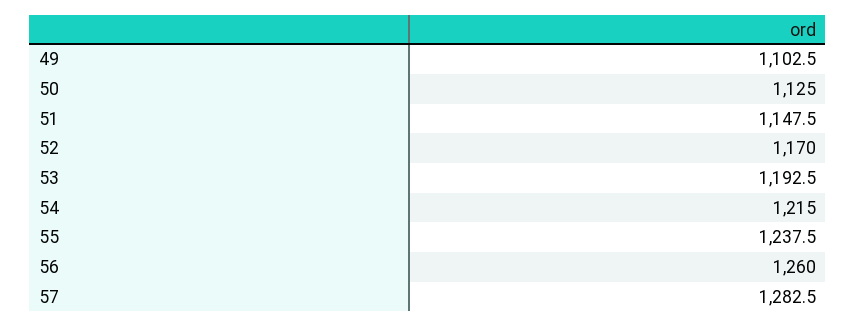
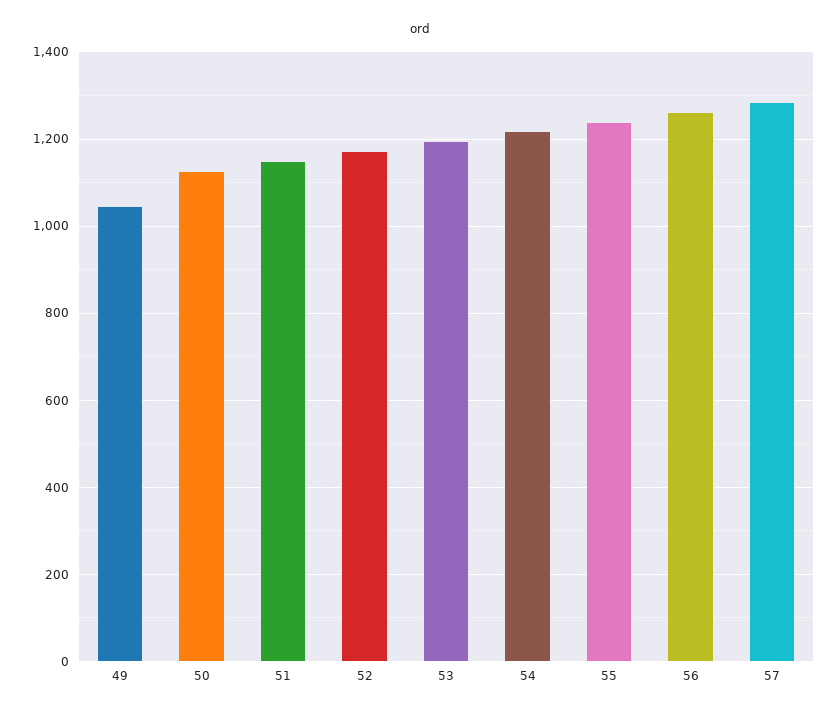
  {
-   "49": 1102.5,
+   "49": 1040,
    "50": 1125,
    "51": 1147.5,
    "52": 1170,
    "53": 1192.5,
    "54": 1215,
    "55": 1237.5,
    "56": 1260,
    "57": 1282.5
  }

